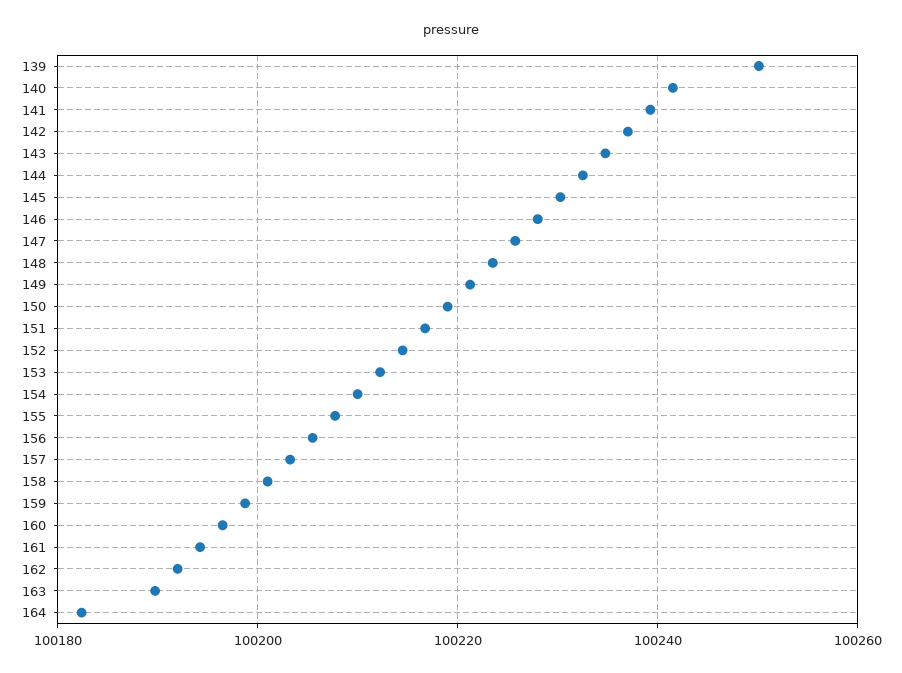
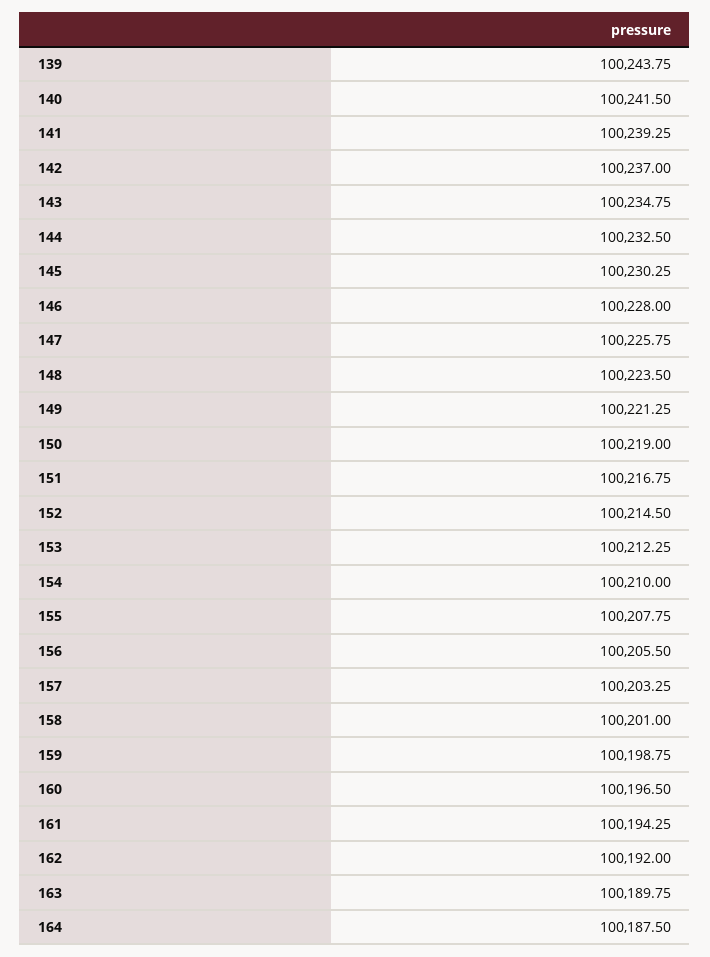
  {
-   "139": 100250,
+   "139": 100243.75,
    "140": 100241.5,
    "141": 100239.25,
    "142": 100237,
    "143": 100234.75,
    "144": 100232.5,
    "145": 100230.25,
    "146": 100228,
    "147": 100225.75,
    "148": 100223.5,
    "149": 100221.25,
    "150": 100219,
    "151": 100216.75,
    "152": 100214.5,
    "153": 100212.25,
    "154": 100210,
    "155": 100207.75,
    "156": 100205.5,
    "157": 100203.25,
    "158": 100201,
    "159": 100198.75,
    "160": 100196.5,
    "161": 100194.25,
    "162": 100192,
    "163": 100189.75,
-   "164": 100182
+   "164": 100187.5
  }

